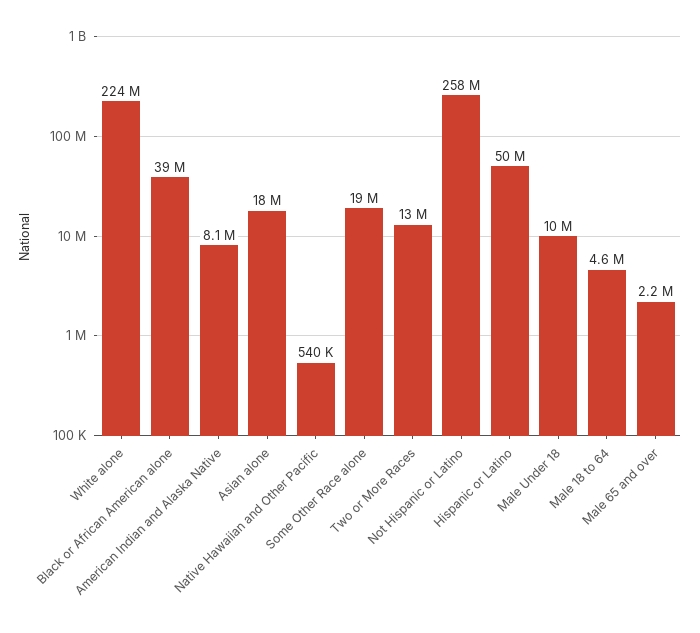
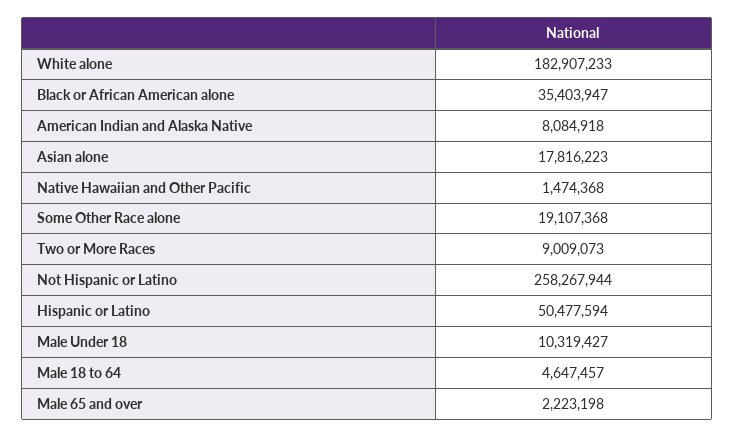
  {
-   "White alone": 224000000,
+   "White alone": 182907233,
-   "Black or African American alone": 39000000,
+   "Black or African American alone": 35403947,
    "American Indian and Alaska Native": 8084918,
    "Asian alone": 17816223,
-   "Native Hawaiian and Other Pacific": 540000,
+   "Native Hawaiian and Other Pacific": 1474368,
    "Some Other Race alone": 19107368,
-   "Two or More Races": 13000000,
+   "Two or More Races": 9009073,
    "Not Hispanic or Latino": 258267944,
    "Hispanic or Latino": 50477594,
    "Male Under 18": 10319427,
    "Male 18 to 64": 4647457,
    "Male 65 and over": 2223198
  }

